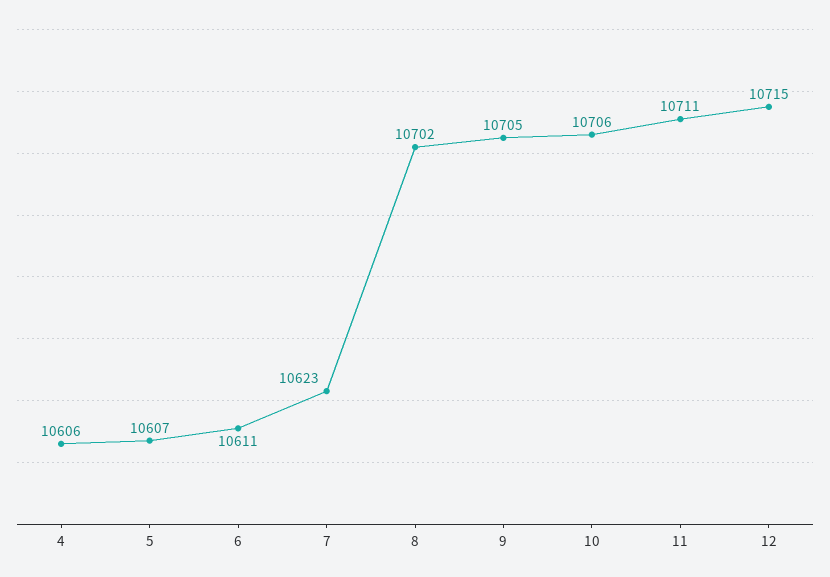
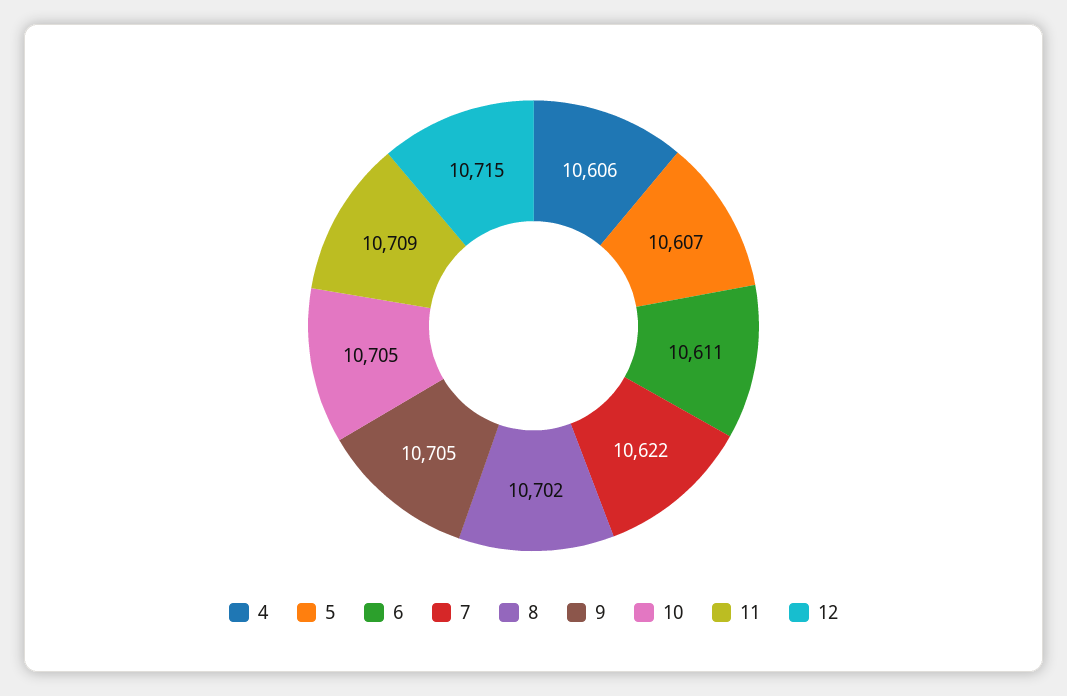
  {
    "4": 10606,
    "5": 10607,
    "6": 10611,
-   "7": 10623,
+   "7": 10622,
    "8": 10702,
    "9": 10705,
-   "10": 10706,
+   "10": 10705,
-   "11": 10711,
+   "11": 10709,
    "12": 10715
  }

